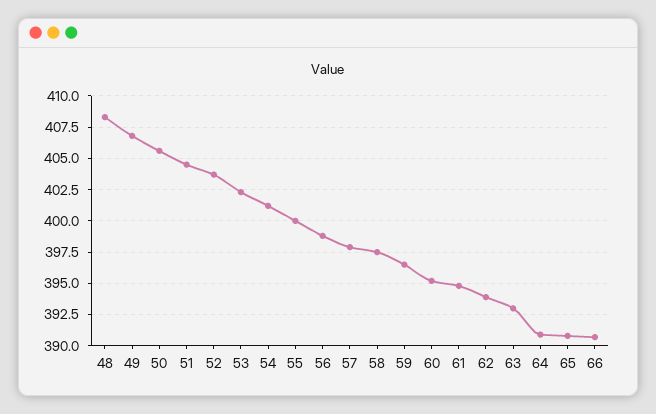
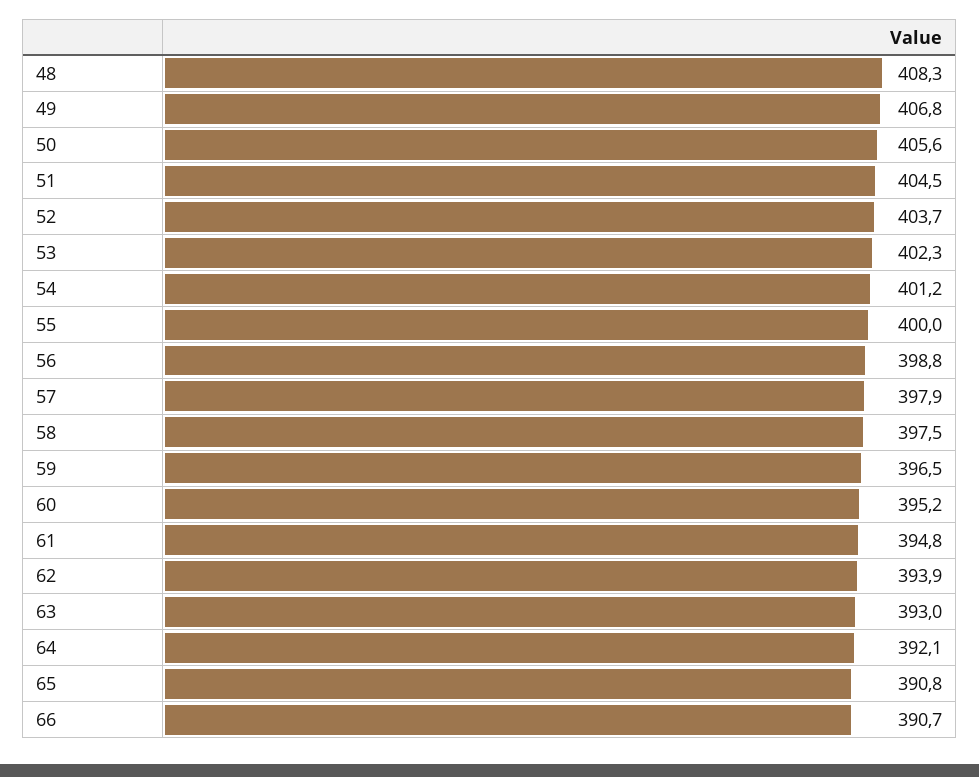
  {
    "48": 408.3,
    "49": 406.8,
    "50": 405.6,
    "51": 404.5,
    "52": 403.7,
    "53": 402.3,
    "54": 401.2,
    "55": 400,
    "56": 398.8,
    "57": 397.9,
    "58": 397.5,
    "59": 396.5,
    "60": 395.2,
    "61": 394.8,
    "62": 393.9,
    "63": 393,
-   "64": 391,
+   "64": 392.1,
    "65": 390.8,
    "66": 390.7
  }

